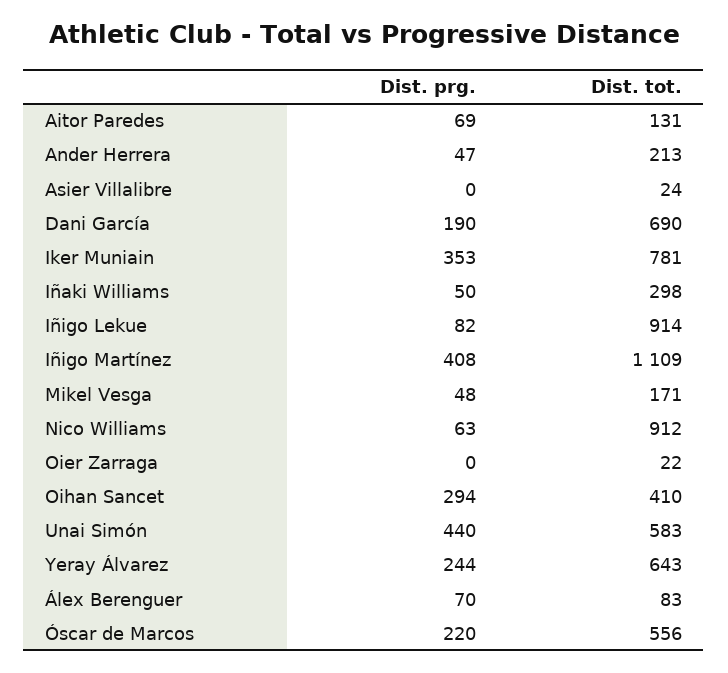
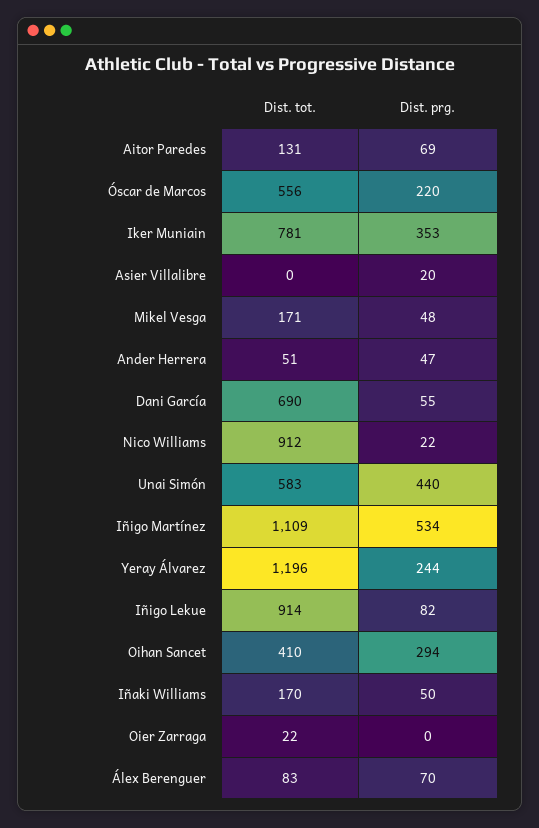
  {
    "Dist. prg.": {
      "Aitor Paredes": 69,
      "Ander Herrera": 47,
-     "Asier Villalibre": 0,
+     "Asier Villalibre": 20,
-     "Dani García": 190,
+     "Dani García": 55,
      "Iker Muniain": 353,
      "Iñaki Williams": 50,
      "Iñigo Lekue": 82,
-     "Iñigo Martínez": 408,
+     "Iñigo Martínez": 534,
      "Mikel Vesga": 48,
-     "Nico Williams": 63,
+     "Nico Williams": 22,
      "Oier Zarraga": 0,
      "Oihan Sancet": 294,
      "Unai Simón": 440,
      "Yeray Álvarez": 244,
      "Álex Berenguer": 70,
      "Óscar de Marcos": 220
    },
    "Dist. tot.": {
      "Aitor Paredes": 131,
-     "Ander Herrera": 213,
+     "Ander Herrera": 51,
-     "Asier Villalibre": 24,
+     "Asier Villalibre": 0,
      "Dani García": 690,
      "Iker Muniain": 781,
-     "Iñaki Williams": 298,
+     "Iñaki Williams": 170,
      "Iñigo Lekue": 914,
      "Iñigo Martínez": 1109,
      "Mikel Vesga": 171,
      "Nico Williams": 912,
      "Oier Zarraga": 22,
      "Oihan Sancet": 410,
      "Unai Simón": 583,
-     "Yeray Álvarez": 643,
+     "Yeray Álvarez": 1196,
      "Álex Berenguer": 83,
      "Óscar de Marcos": 556
    }
  }

